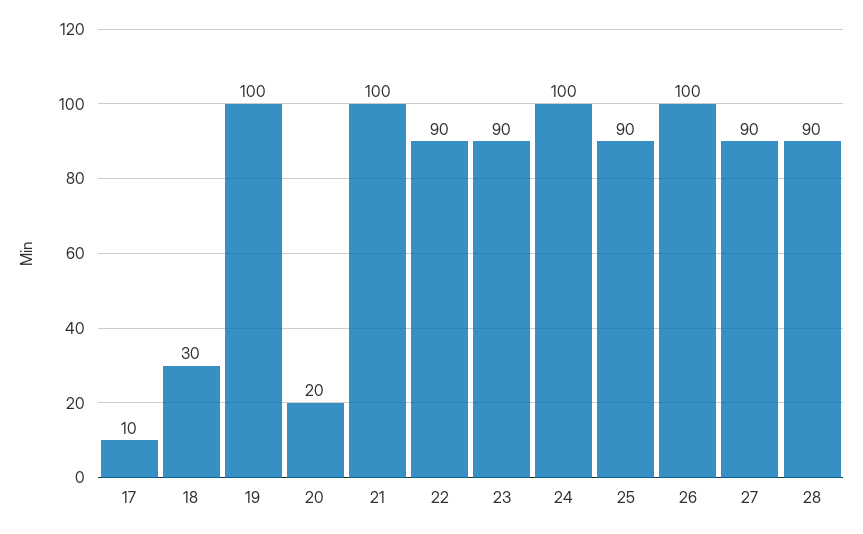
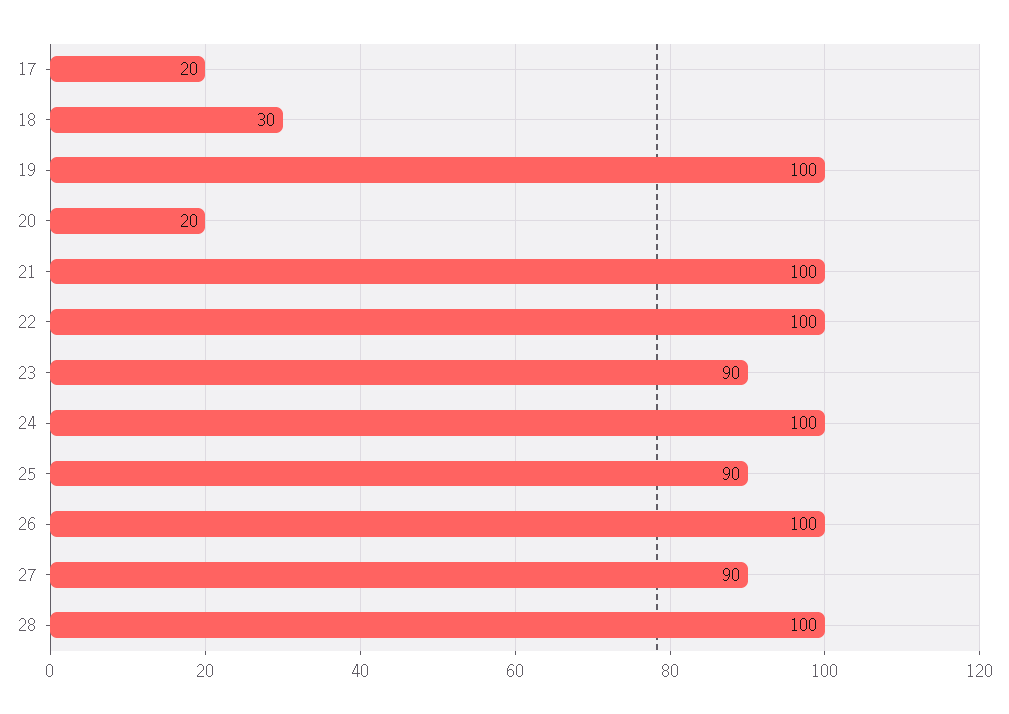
  {
-   "17": 10,
+   "17": 20,
    "18": 30,
    "19": 100,
    "20": 20,
    "21": 100,
-   "22": 90,
+   "22": 100,
    "23": 90,
    "24": 100,
    "25": 90,
    "26": 100,
    "27": 90,
-   "28": 90
+   "28": 100
  }

